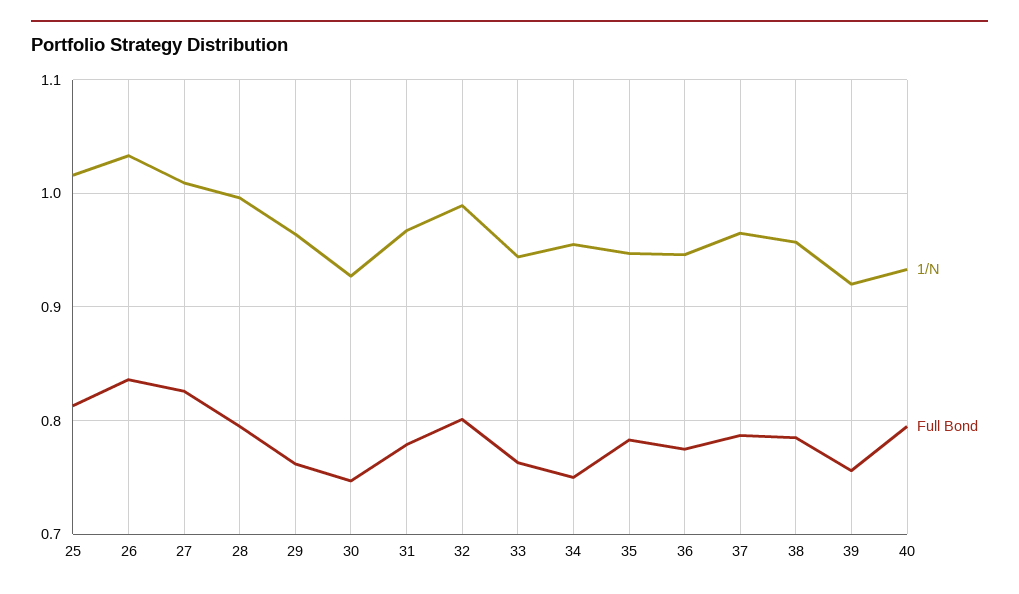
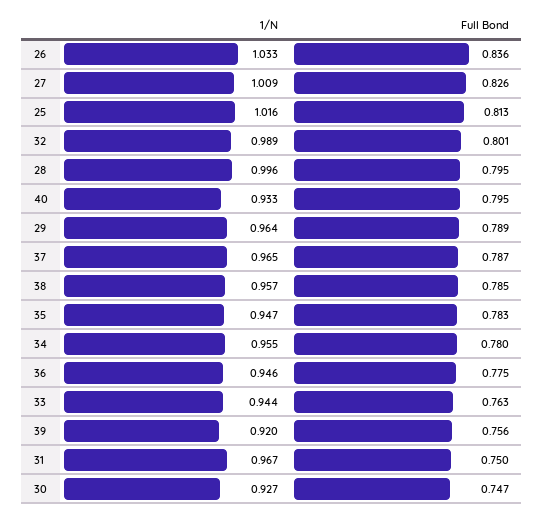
  {
    "1/N": {
      "25": 1.016,
      "26": 1.033,
      "27": 1.009,
      "28": 0.996,
      "29": 0.964,
      "30": 0.927,
      "31": 0.967,
      "32": 0.989,
      "33": 0.944,
      "34": 0.955,
      "35": 0.947,
      "36": 0.946,
      "37": 0.965,
      "38": 0.957,
      "39": 0.92,
      "40": 0.933
    },
    "Full Bond": {
      "25": 0.813,
      "26": 0.836,
      "27": 0.826,
      "28": 0.795,
-     "29": 0.76,
+     "29": 0.789,
      "30": 0.747,
-     "31": 0.78,
+     "31": 0.75,
      "32": 0.801,
      "33": 0.763,
-     "34": 0.75,
+     "34": 0.78,
      "35": 0.783,
      "36": 0.775,
      "37": 0.787,
      "38": 0.785,
      "39": 0.756,
      "40": 0.795
    }
  }

